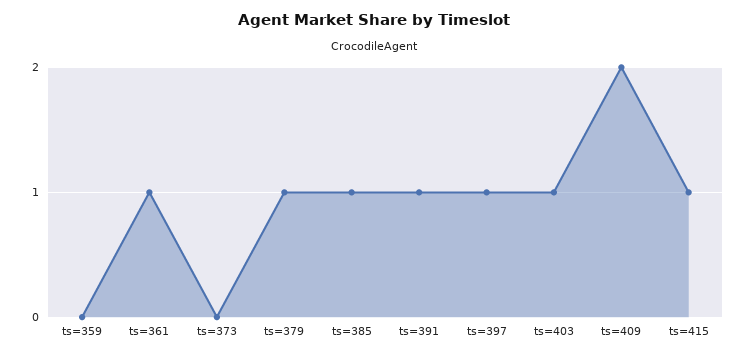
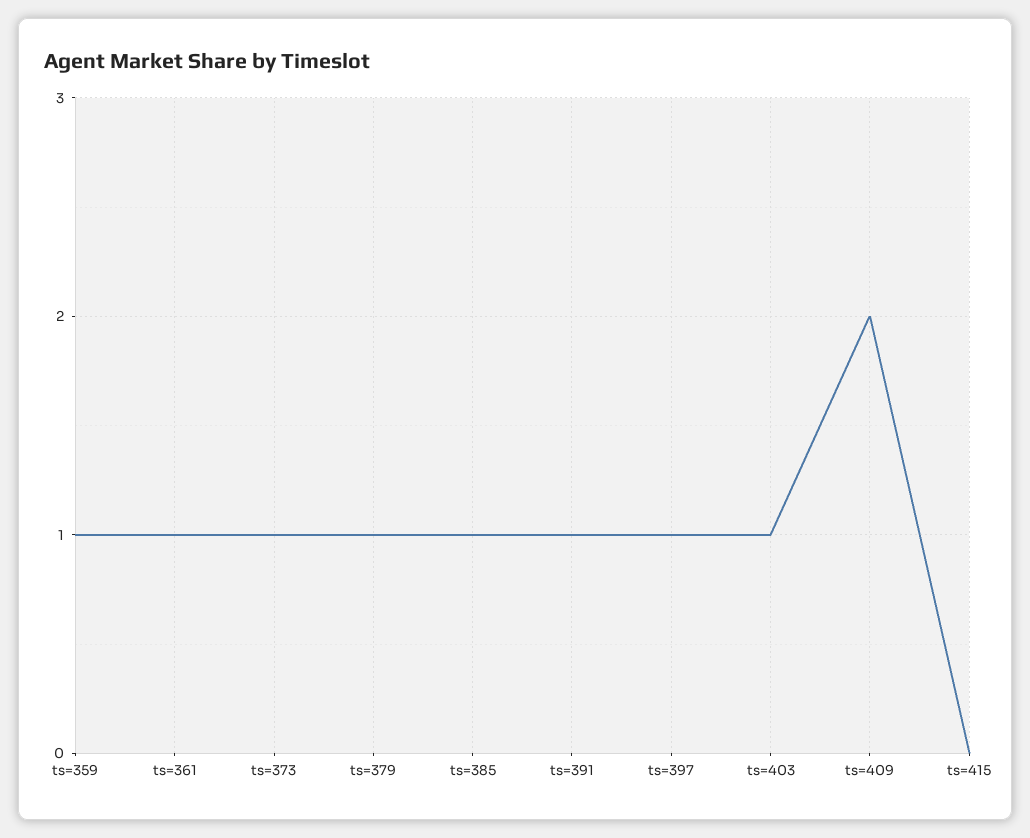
  {
-   "ts=359": 0,
+   "ts=359": 1,
    "ts=361": 1,
-   "ts=373": 0,
+   "ts=373": 1,
    "ts=379": 1,
    "ts=385": 1,
    "ts=391": 1,
    "ts=397": 1,
    "ts=403": 1,
    "ts=409": 2,
-   "ts=415": 1
+   "ts=415": 0
  }

